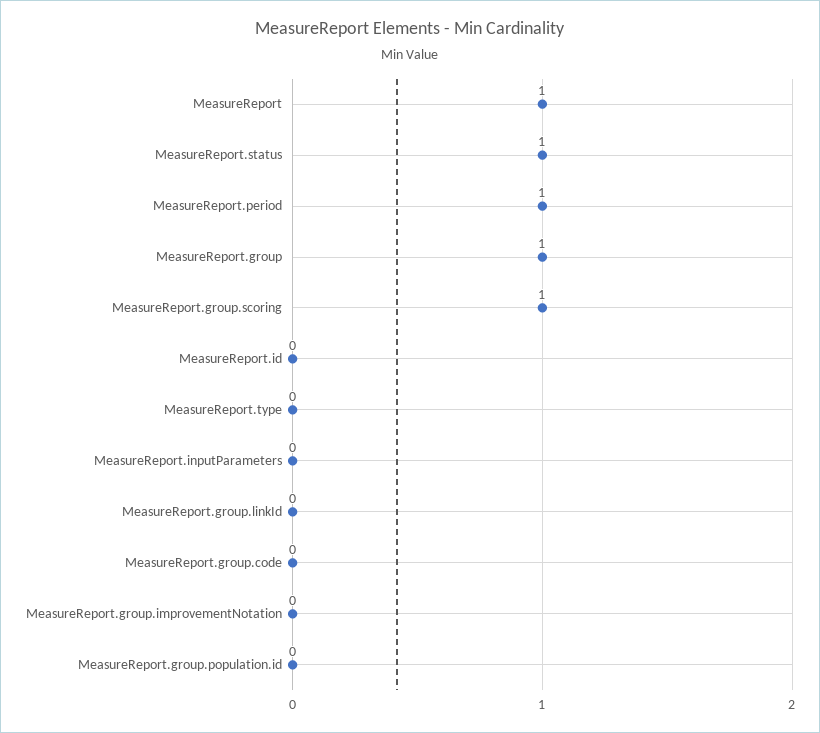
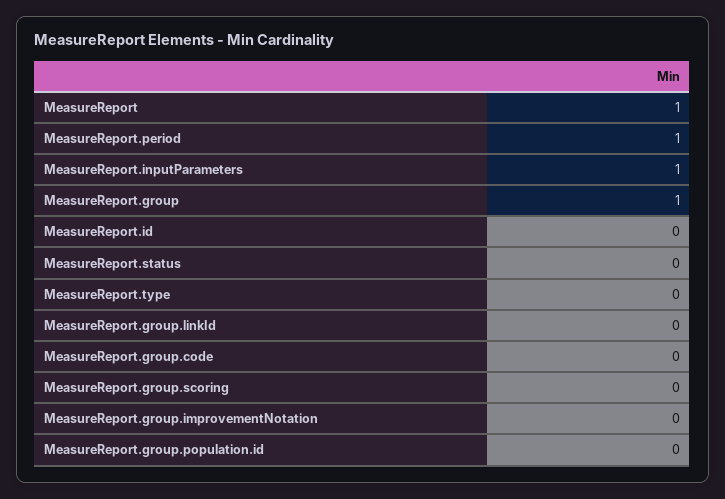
  {
    "MeasureReport": 1,
-   "MeasureReport.status": 1,
+   "MeasureReport.status": 0,
    "MeasureReport.period": 1,
    "MeasureReport.group": 1,
-   "MeasureReport.group.scoring": 1,
+   "MeasureReport.group.scoring": 0,
    "MeasureReport.id": 0,
    "MeasureReport.type": 0,
-   "MeasureReport.inputParameters": 0,
+   "MeasureReport.inputParameters": 1,
    "MeasureReport.group.linkId": 0,
    "MeasureReport.group.code": 0,
    "MeasureReport.group.improvementNotation": 0,
    "MeasureReport.group.population.id": 0
  }

